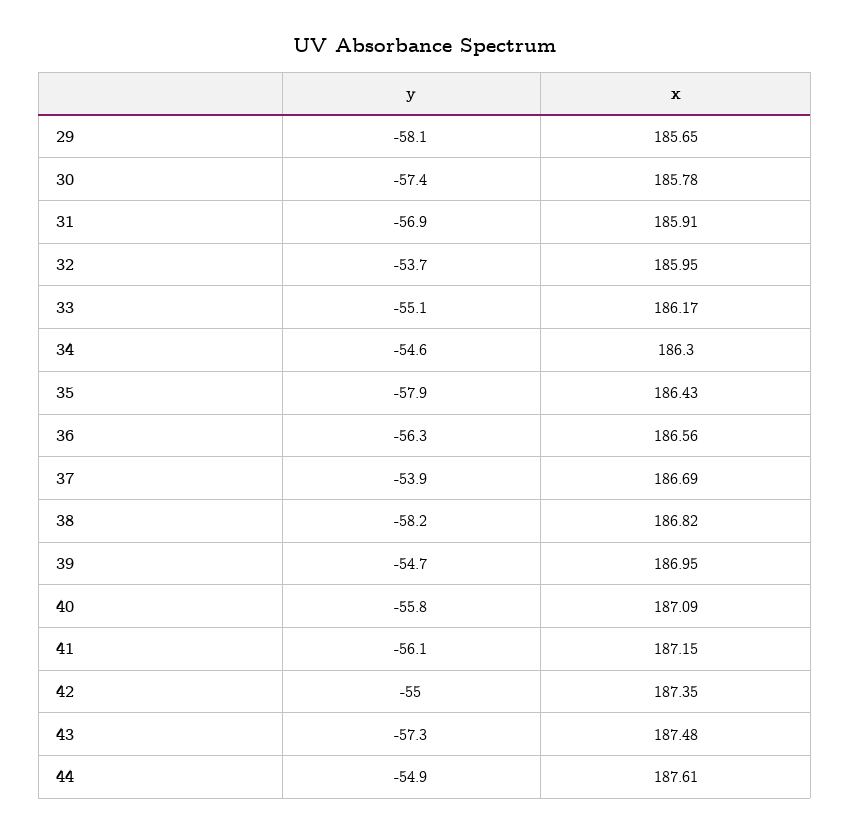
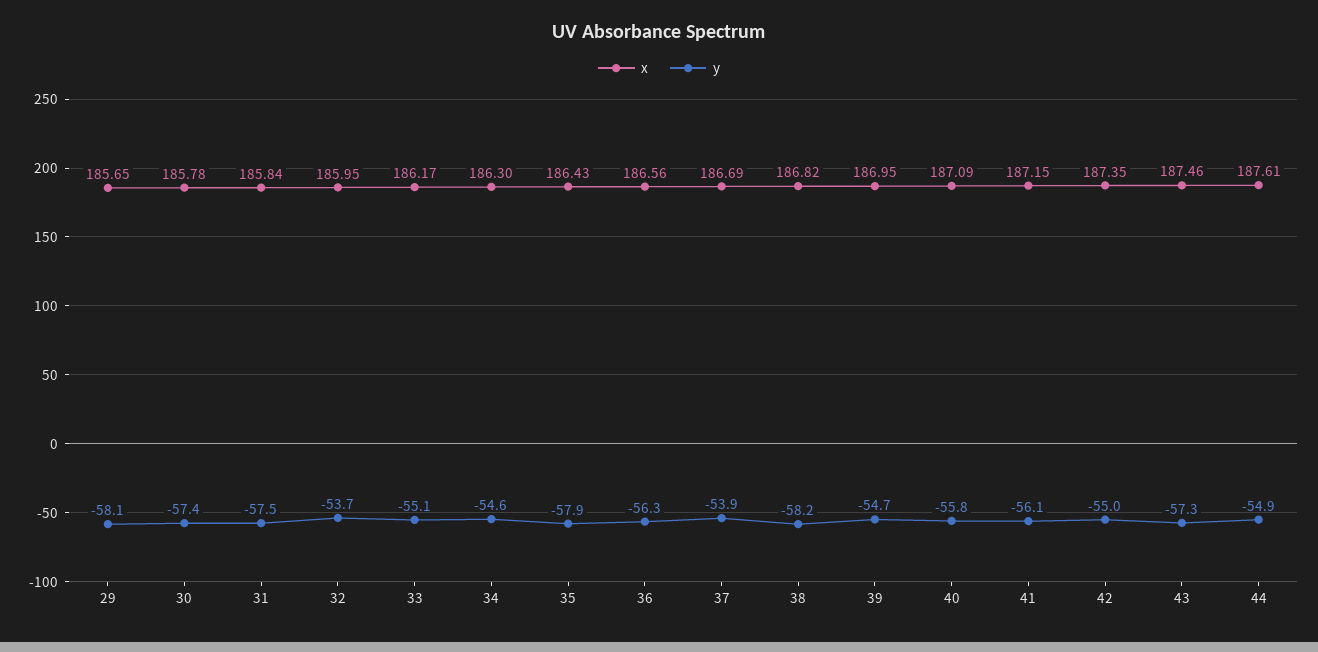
  {
    "y": {
      "29": -58.1,
      "30": -57.4,
-     "31": -56.9,
+     "31": -57.5,
      "32": -53.7,
      "33": -55.1,
      "34": -54.6,
      "35": -57.9,
      "36": -56.3,
      "37": -53.9,
      "38": -58.2,
      "39": -54.7,
      "40": -55.8,
      "41": -56.1,
      "42": -55,
      "43": -57.3,
      "44": -54.9
    },
    "x": {
      "29": 185.65,
      "30": 185.78,
-     "31": 185.91,
+     "31": 185.84,
      "32": 185.95,
      "33": 186.17,
      "34": 186.3,
      "35": 186.43,
      "36": 186.56,
      "37": 186.69,
      "38": 186.82,
      "39": 186.95,
      "40": 187.09,
      "41": 187.15,
      "42": 187.35,
-     "43": 187.48,
+     "43": 187.46,
      "44": 187.61
    }
  }

